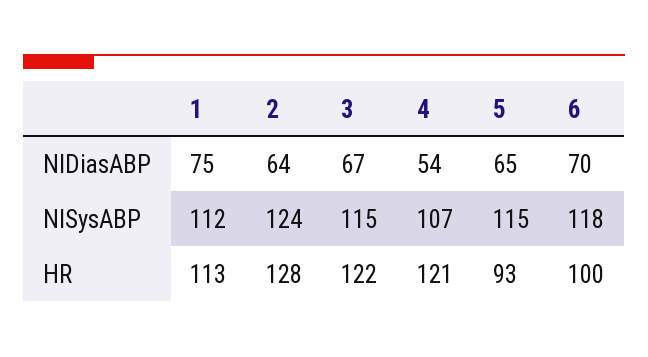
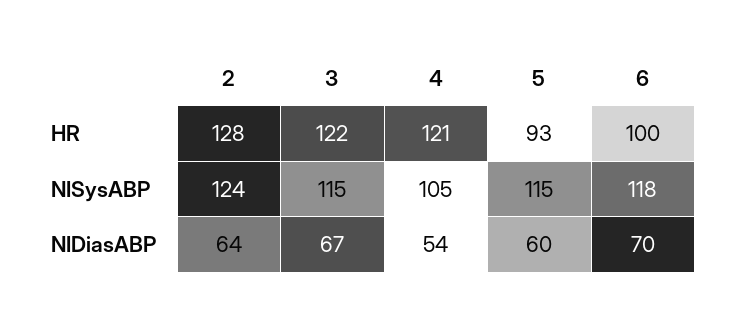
  {
-   "1": {
-     "NIDiasABP": 75,
-     "NISysABP": 112,
-     "HR": 113
-   },
    "2": {
      "NIDiasABP": 64,
      "NISysABP": 124,
      "HR": 128
    },
    "3": {
      "NIDiasABP": 67,
      "NISysABP": 115,
      "HR": 122
    },
    "4": {
      "NIDiasABP": 54,
-     "NISysABP": 107,
+     "NISysABP": 105,
      "HR": 121
    },
    "5": {
-     "NIDiasABP": 65,
+     "NIDiasABP": 60,
      "NISysABP": 115,
      "HR": 93
    },
    "6": {
      "NIDiasABP": 70,
      "NISysABP": 118,
      "HR": 100
    }
  }

